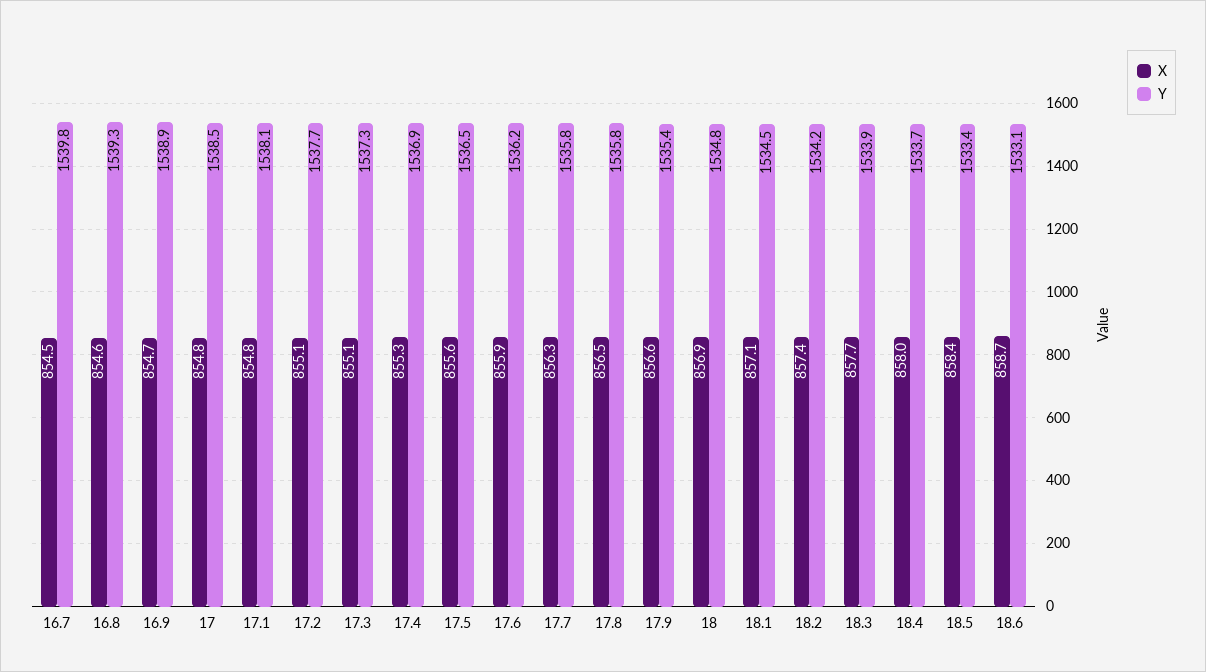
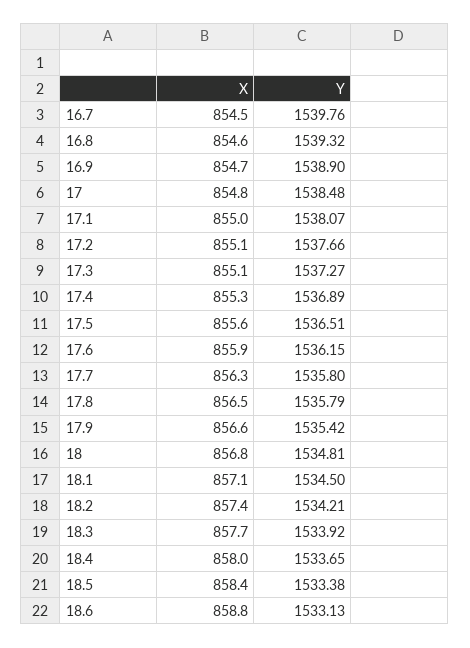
  {
    "X": {
      "16.7": 854.5,
      "16.8": 854.6,
      "16.9": 854.7,
      "17": 854.8,
-     "17.1": 854.8,
+     "17.1": 855,
      "17.2": 855.1,
      "17.3": 855.1,
      "17.4": 855.3,
      "17.5": 855.6,
      "17.6": 855.9,
      "17.7": 856.3,
      "17.8": 856.5,
      "17.9": 856.6,
-     "18": 856.9,
+     "18": 856.8,
      "18.1": 857.1,
      "18.2": 857.4,
      "18.3": 857.7,
      "18.4": 858,
      "18.5": 858.4,
-     "18.6": 858.7
+     "18.6": 858.8
    },
    "Y": {
      "16.7": 1539.76,
      "16.8": 1539.32,
      "16.9": 1538.9,
      "17": 1538.48,
      "17.1": 1538.07,
      "17.2": 1537.66,
      "17.3": 1537.27,
      "17.4": 1536.89,
      "17.5": 1536.51,
      "17.6": 1536.15,
      "17.7": 1535.8,
      "17.8": 1535.79,
      "17.9": 1535.42,
      "18": 1534.81,
      "18.1": 1534.5,
      "18.2": 1534.21,
      "18.3": 1533.92,
      "18.4": 1533.65,
      "18.5": 1533.38,
      "18.6": 1533.13
    }
  }

